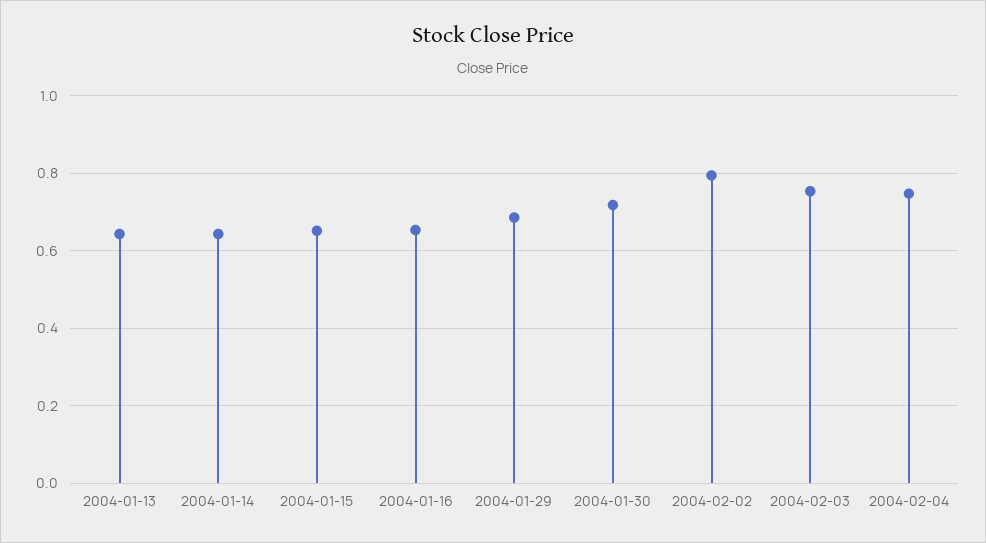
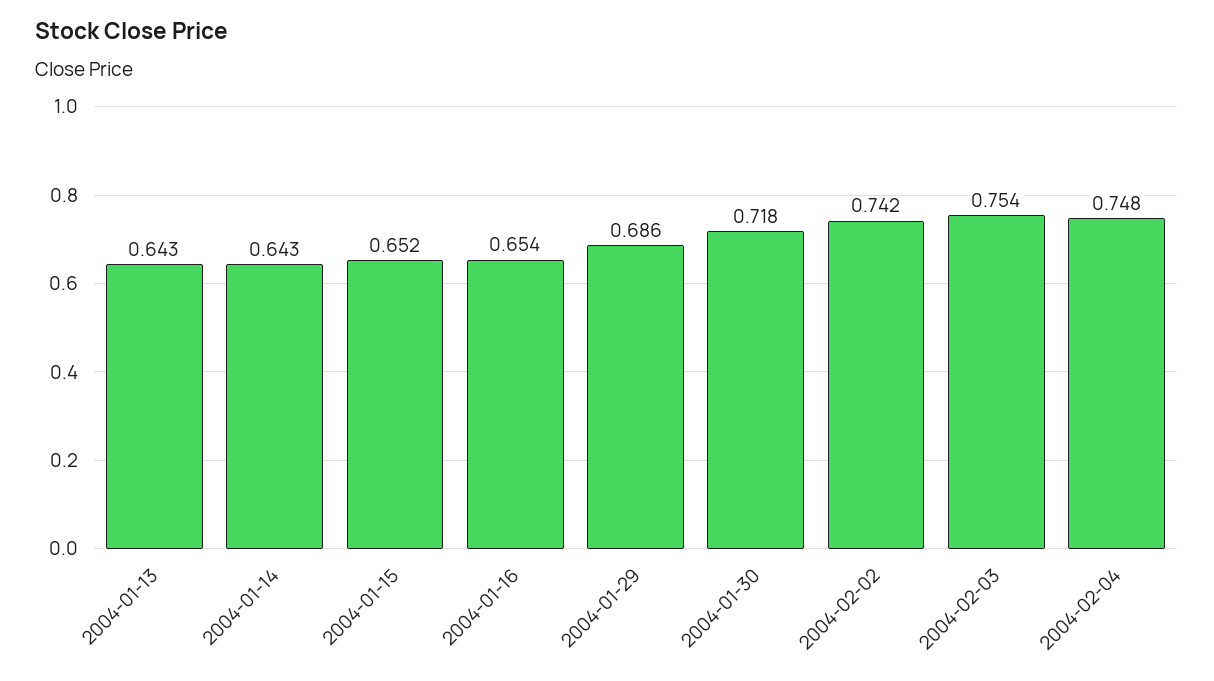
  {
    "2004-01-13": 0.643,
    "2004-01-14": 0.643,
    "2004-01-15": 0.652,
    "2004-01-16": 0.654,
    "2004-01-29": 0.686,
    "2004-01-30": 0.718,
-   "2004-02-02": 0.8,
+   "2004-02-02": 0.742,
    "2004-02-03": 0.754,
    "2004-02-04": 0.748
  }

